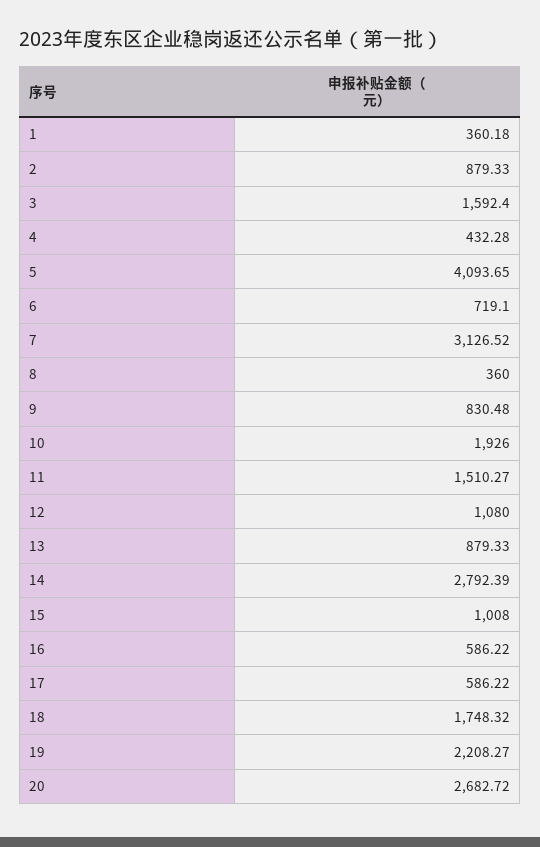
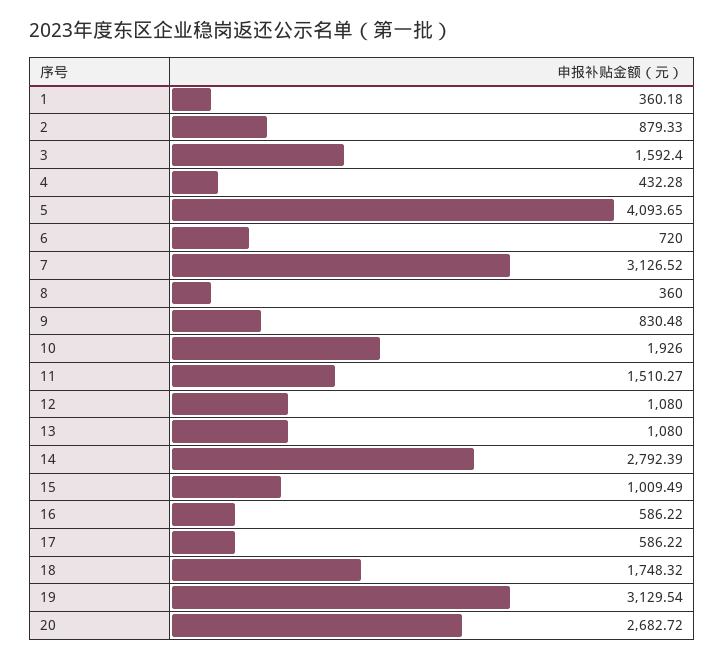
  {
    "1": 360.18,
    "2": 879.33,
    "3": 1592.4,
    "4": 432.28,
    "5": 4093.65,
-   "6": 719.1,
+   "6": 720,
    "7": 3126.52,
    "8": 360,
    "9": 830.48,
    "10": 1926,
    "11": 1510.27,
    "12": 1080,
-   "13": 879.33,
+   "13": 1080,
    "14": 2792.39,
-   "15": 1008,
+   "15": 1009.49,
    "16": 586.22,
    "17": 586.22,
    "18": 1748.32,
-   "19": 2208.27,
+   "19": 3129.54,
    "20": 2682.72
  }

